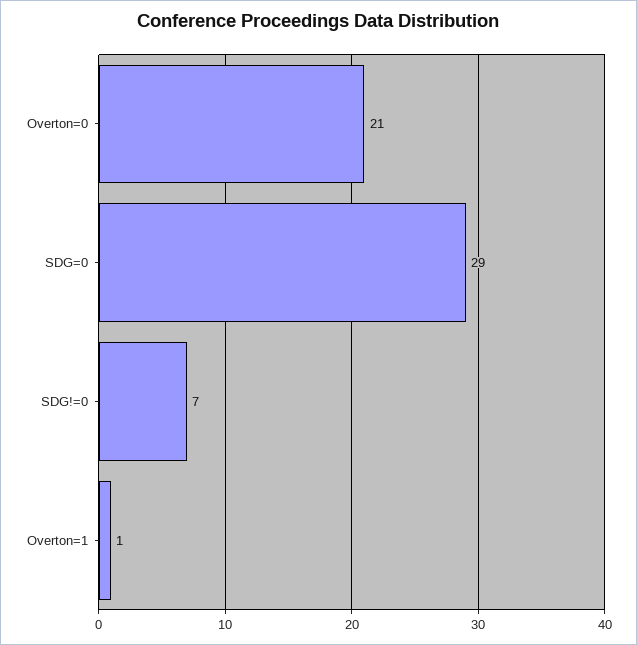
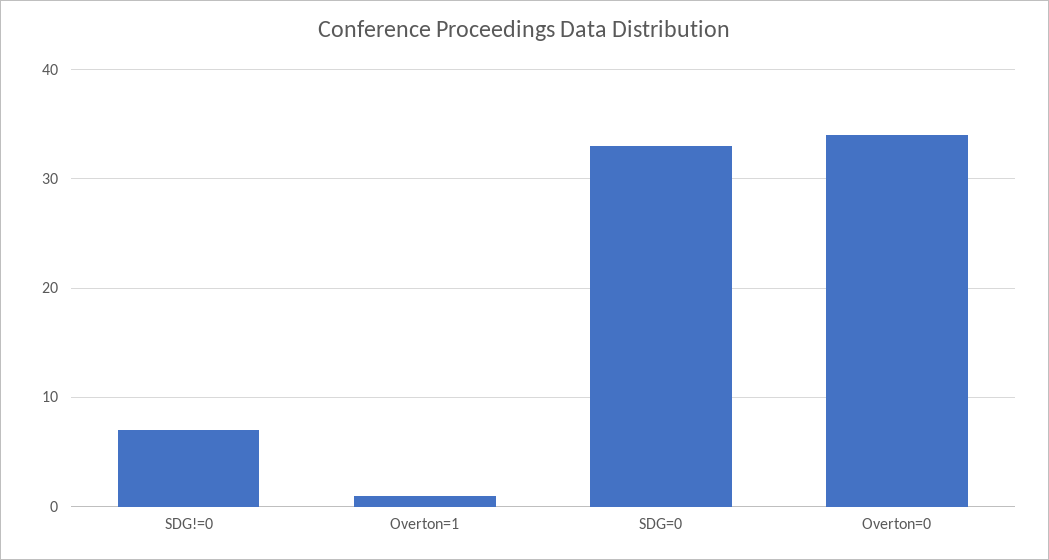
  {
-   "Overton=0": 21,
+   "Overton=0": 34,
-   "SDG=0": 29,
+   "SDG=0": 33,
    "SDG!=0": 7,
    "Overton=1": 1
  }

